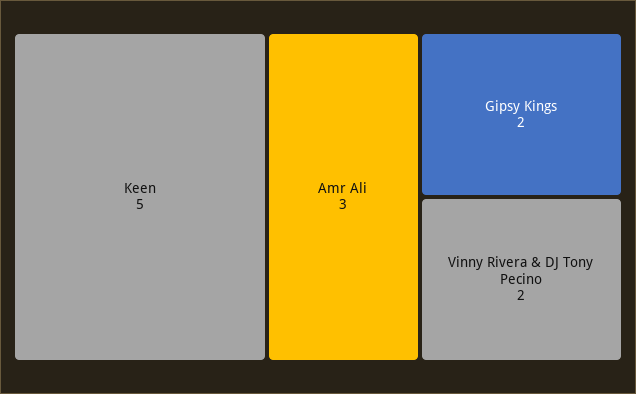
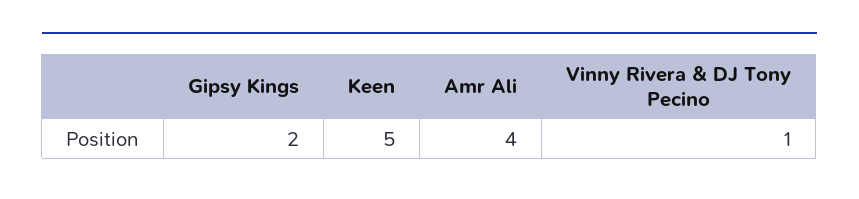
  {
    "Keen": 5,
-   "Amr Ali": 3,
+   "Amr Ali": 4,
    "Gipsy Kings": 2,
-   "Vinny Rivera & DJ Tony Pecino": 2
+   "Vinny Rivera & DJ Tony Pecino": 1
  }

